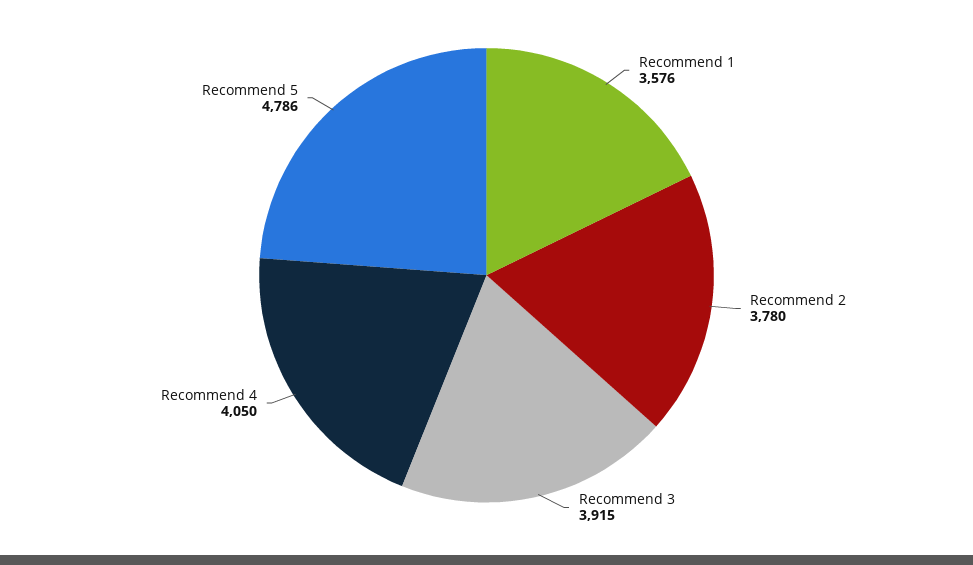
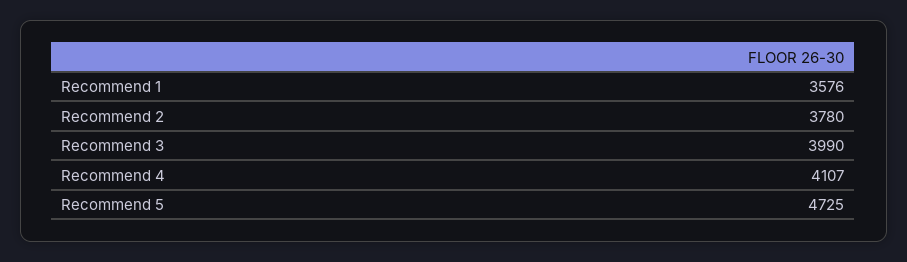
  {
    "Recommend 1": 3576,
    "Recommend 2": 3780,
-   "Recommend 3": 3915,
+   "Recommend 3": 3990,
-   "Recommend 4": 4050,
+   "Recommend 4": 4107,
-   "Recommend 5": 4786
+   "Recommend 5": 4725
  }

